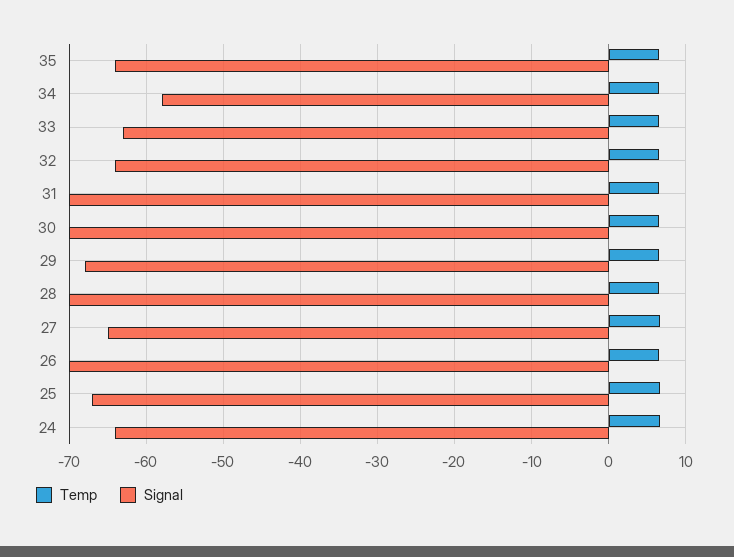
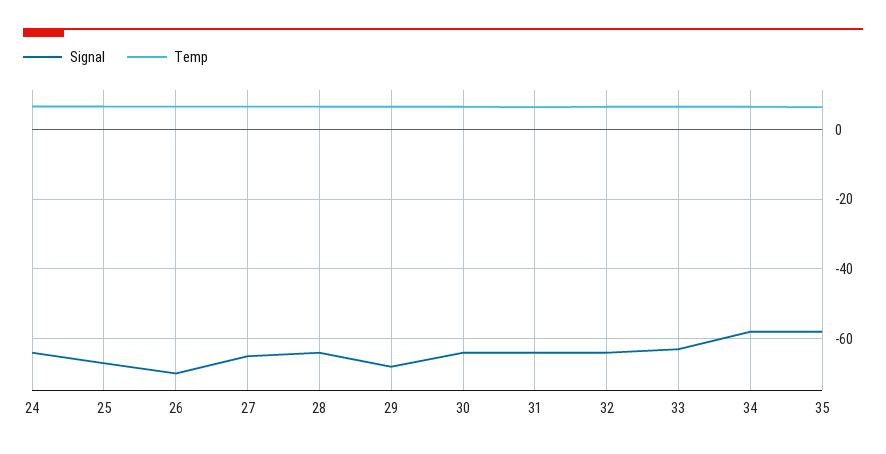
  {
    "Temp": {
      "35": 7,
      "34": 7,
      "33": 7,
      "32": 7,
      "31": 7,
      "30": 7,
      "29": 7,
      "28": 7,
      "27": 7,
      "26": 7,
      "25": 7,
      "24": 7
    },
    "Signal": {
-     "35": -64,
+     "35": -58,
      "34": -58,
      "33": -63,
      "32": -64,
-     "31": -70,
+     "31": -64,
-     "30": -70,
+     "30": -64,
      "29": -68,
-     "28": -70,
+     "28": -64,
      "27": -65,
      "26": -70,
      "25": -67,
      "24": -64
    }
  }

